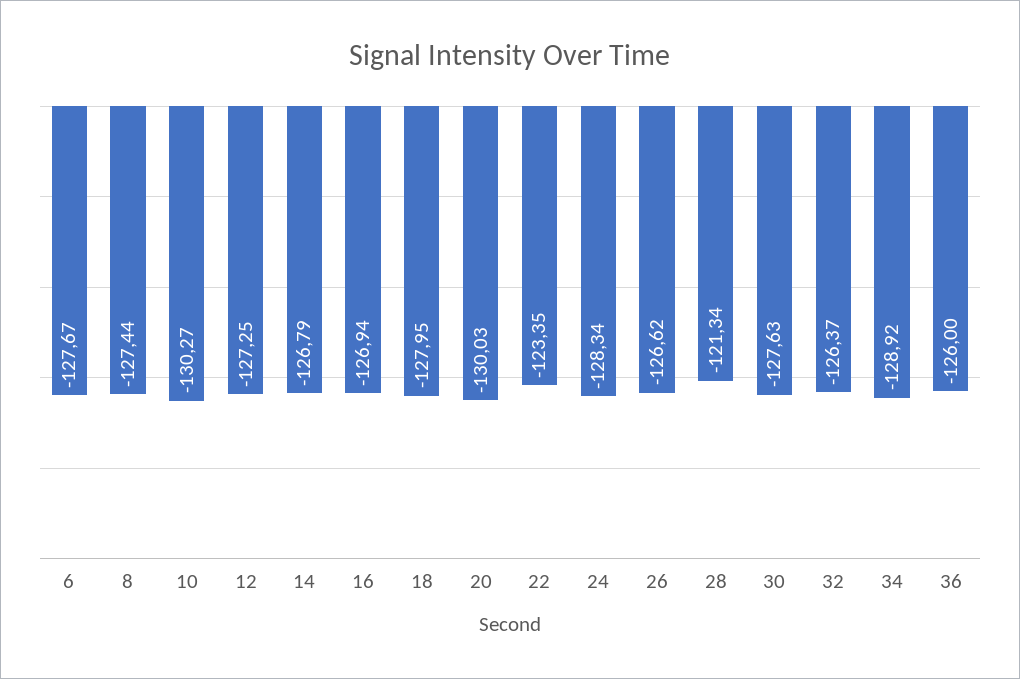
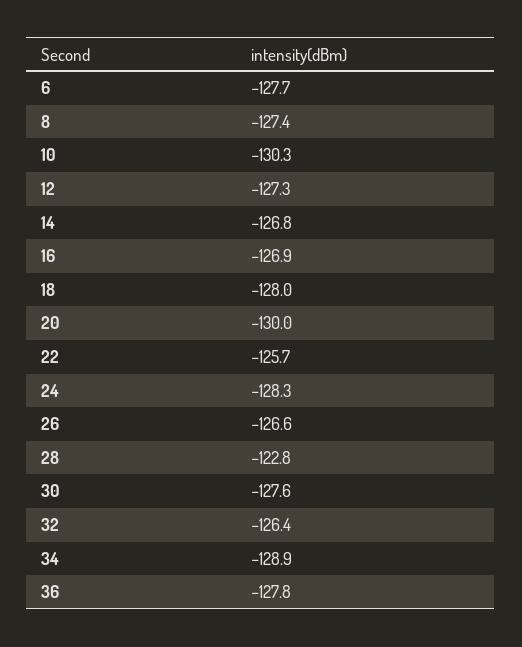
  {
    "6": -127.67,
    "8": -127.44,
    "10": -130.27,
    "12": -127.25,
    "14": -126.79,
    "16": -126.94,
    "18": -127.95,
    "20": -130.03,
-   "22": -123.35,
+   "22": -125.7,
    "24": -128.34,
    "26": -126.62,
-   "28": -121.34,
+   "28": -122.8,
    "30": -127.63,
    "32": -126.37,
    "34": -128.92,
-   "36": -126
+   "36": -127.8
  }

